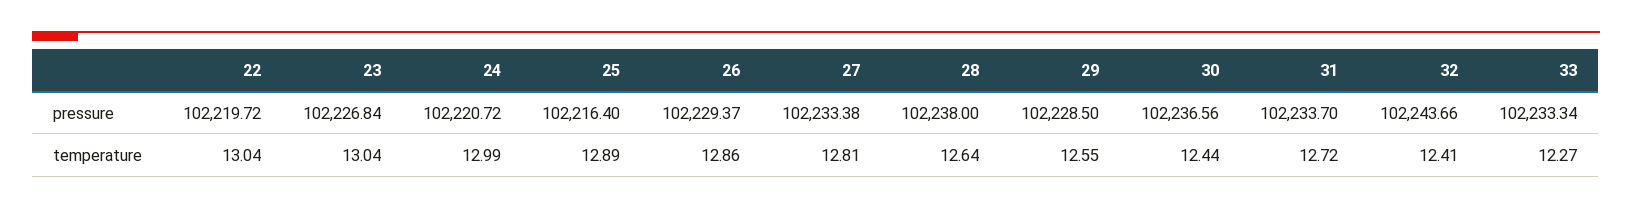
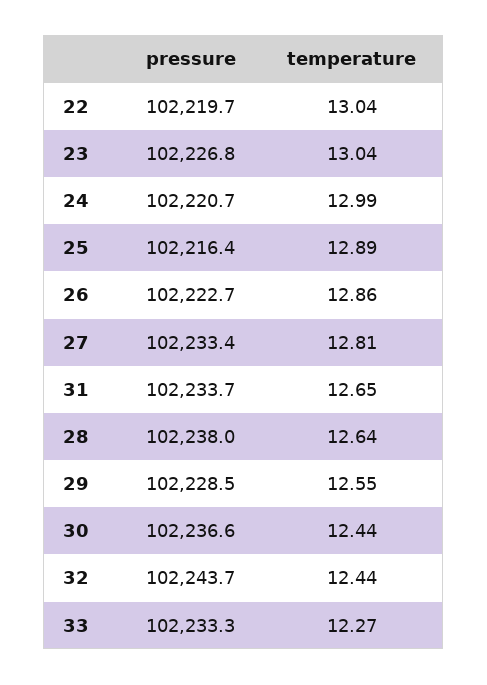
  {
    "22": {
      "pressure": 102219.72,
      "temperature": 13.04
    },
    "23": {
      "pressure": 102226.84,
      "temperature": 13.04
    },
    "24": {
      "pressure": 102220.72,
      "temperature": 12.99
    },
    "25": {
      "pressure": 102216.4,
      "temperature": 12.89
    },
    "26": {
-     "pressure": 102229.37,
+     "pressure": 102222.7,
      "temperature": 12.86
    },
    "27": {
      "pressure": 102233.38,
      "temperature": 12.81
    },
    "28": {
      "pressure": 102238,
      "temperature": 12.64
    },
    "29": {
      "pressure": 102228.5,
      "temperature": 12.55
    },
    "30": {
      "pressure": 102236.56,
      "temperature": 12.44
    },
    "31": {
      "pressure": 102233.7,
-     "temperature": 12.72
+     "temperature": 12.65
    },
    "32": {
      "pressure": 102243.66,
-     "temperature": 12.41
+     "temperature": 12.44
    },
    "33": {
      "pressure": 102233.34,
      "temperature": 12.27
    }
  }

